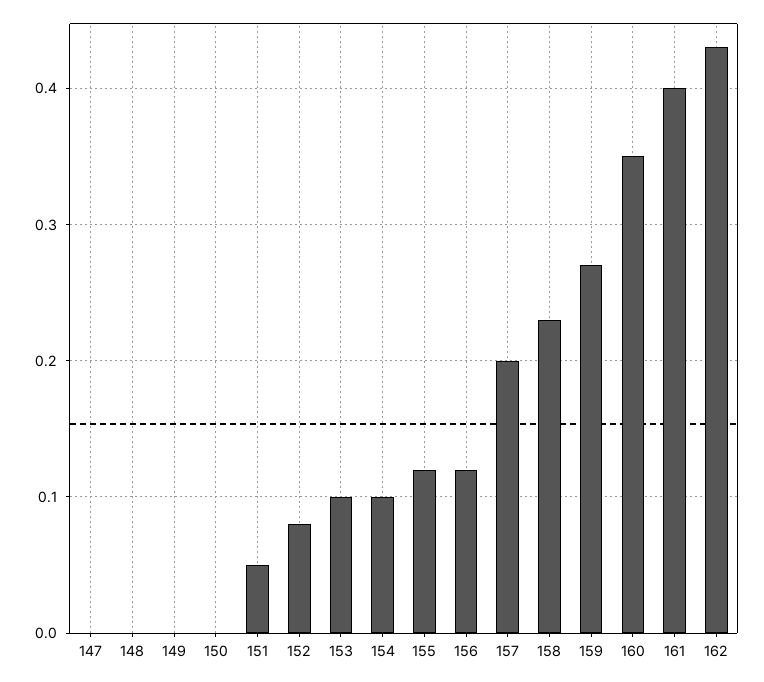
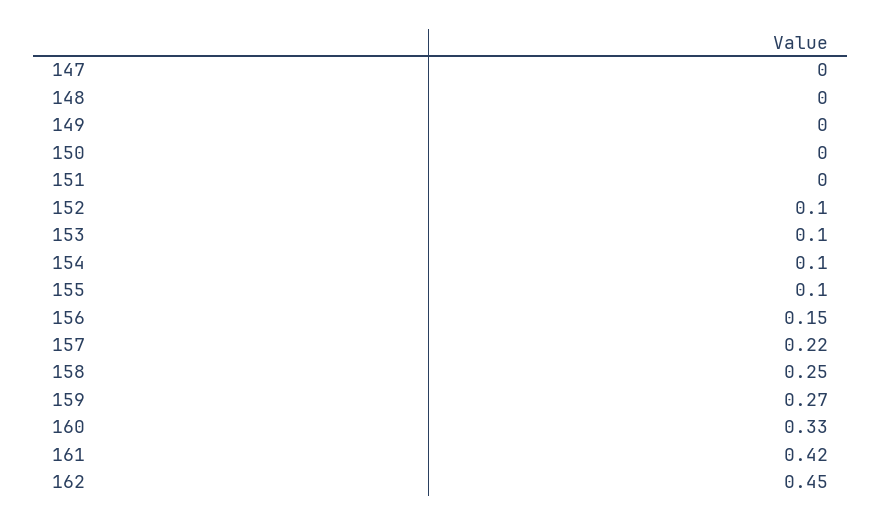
  {
    "147": 0,
    "148": 0,
    "149": 0,
    "150": 0,
-   "151": 0.05,
+   "151": 0,
-   "152": 0.08,
+   "152": 0.1,
    "153": 0.1,
    "154": 0.1,
-   "155": 0.12,
+   "155": 0.1,
-   "156": 0.12,
+   "156": 0.15,
-   "157": 0.2,
+   "157": 0.22,
-   "158": 0.23,
+   "158": 0.25,
    "159": 0.27,
-   "160": 0.35,
+   "160": 0.33,
-   "161": 0.4,
+   "161": 0.42,
-   "162": 0.43
+   "162": 0.45
  }

